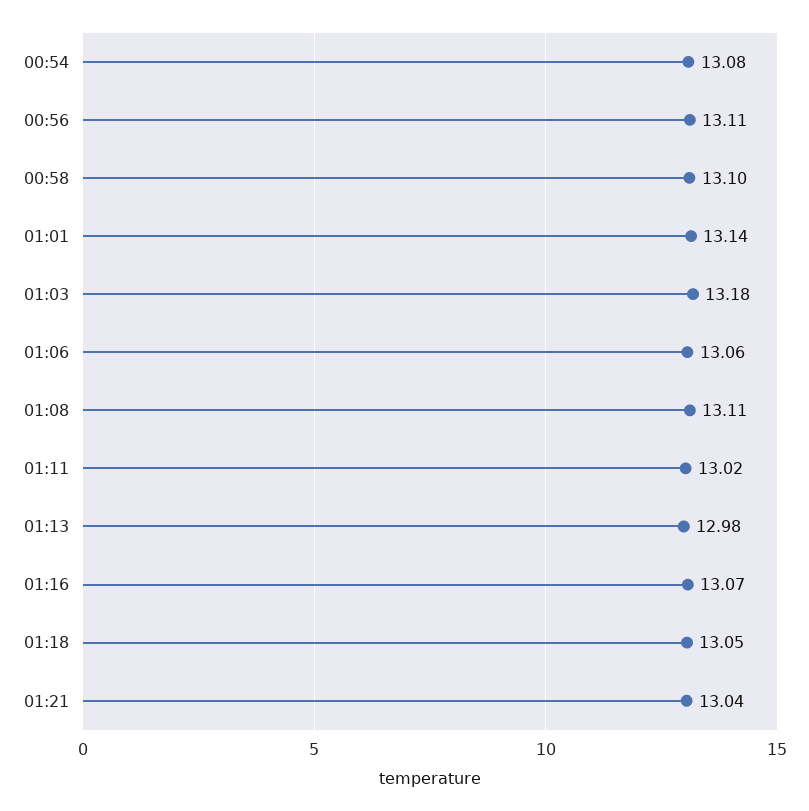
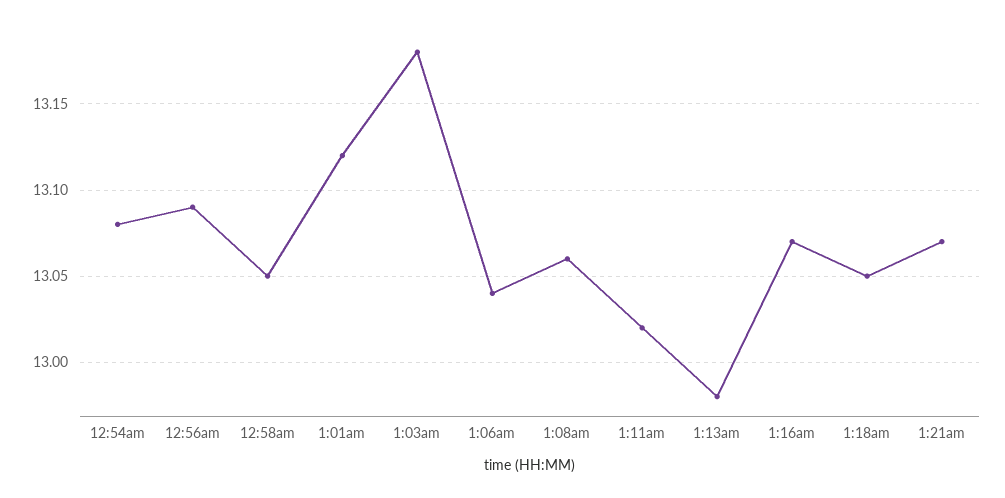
  {
    "00:54": 13.08,
-   "00:56": 13.11,
+   "00:56": 13.09,
-   "00:58": 13.1,
+   "00:58": 13.05,
-   "01:01": 13.14,
+   "01:01": 13.12,
    "01:03": 13.18,
-   "01:06": 13.06,
+   "01:06": 13.04,
-   "01:08": 13.11,
+   "01:08": 13.06,
    "01:11": 13.02,
    "01:13": 12.98,
    "01:16": 13.07,
    "01:18": 13.05,
-   "01:21": 13.04
+   "01:21": 13.07
  }

